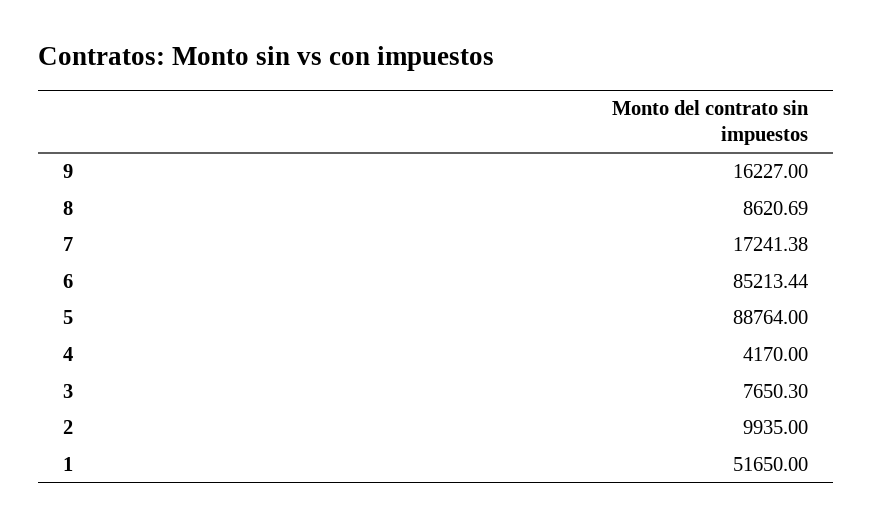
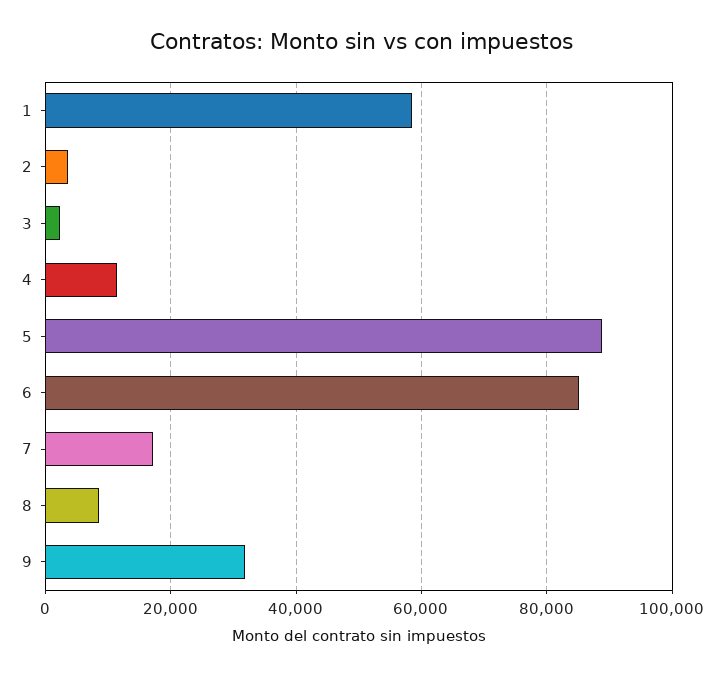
  {
-   "9": 16227,
+   "9": 32000,
    "8": 8620.69,
    "7": 17241.38,
    "6": 85213.44,
    "5": 88764,
-   "4": 4170,
+   "4": 12000,
-   "3": 7650.3,
+   "3": 2000,
-   "2": 9935,
+   "2": 4000,
-   "1": 51650
+   "1": 58000
  }

